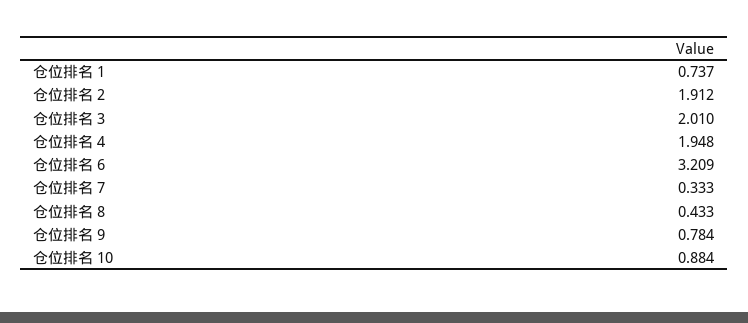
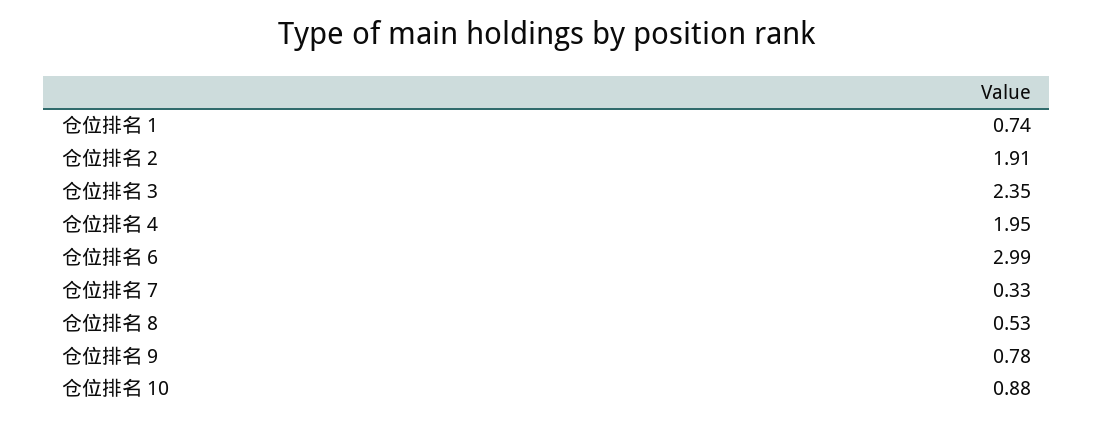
  {
    "仓位排名 1": 0.737,
    "仓位排名 2": 1.912,
-   "仓位排名 3": 2.01,
+   "仓位排名 3": 2.35,
    "仓位排名 4": 1.948,
-   "仓位排名 6": 3.209,
+   "仓位排名 6": 2.99,
    "仓位排名 7": 0.333,
-   "仓位排名 8": 0.433,
+   "仓位排名 8": 0.53,
    "仓位排名 9": 0.784,
    "仓位排名 10": 0.884
  }

